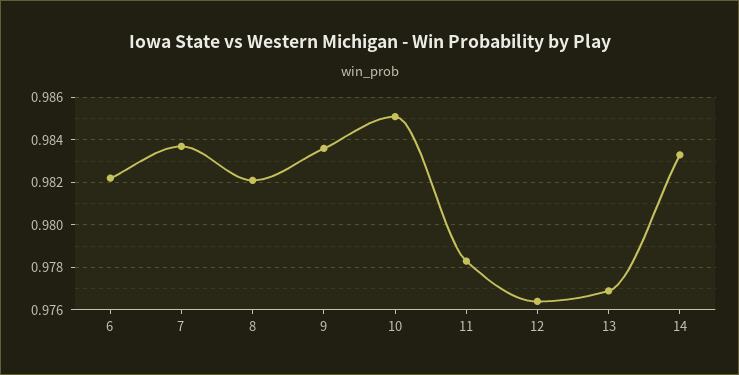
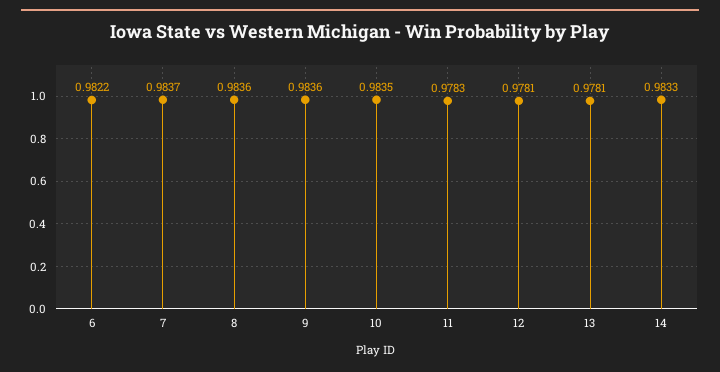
  {
    "6": 0.9822,
    "7": 0.9837,
-   "8": 0.982,
+   "8": 0.9836,
    "9": 0.9836,
-   "10": 0.985,
+   "10": 0.9835,
    "11": 0.9783,
-   "12": 0.9765,
+   "12": 0.9781,
-   "13": 0.977,
+   "13": 0.9781,
    "14": 0.9833
  }

